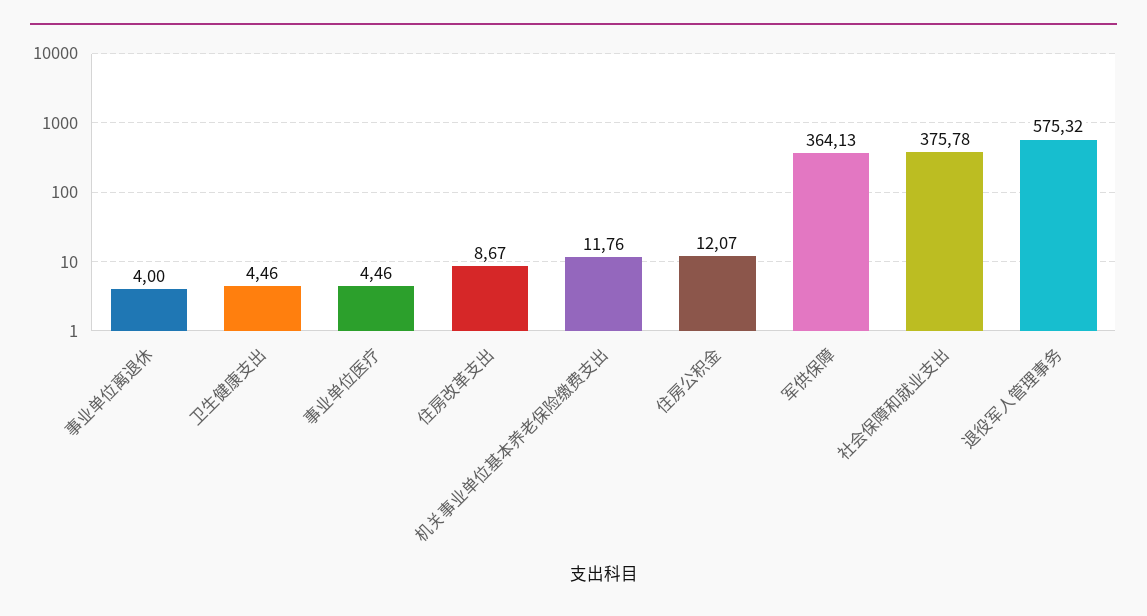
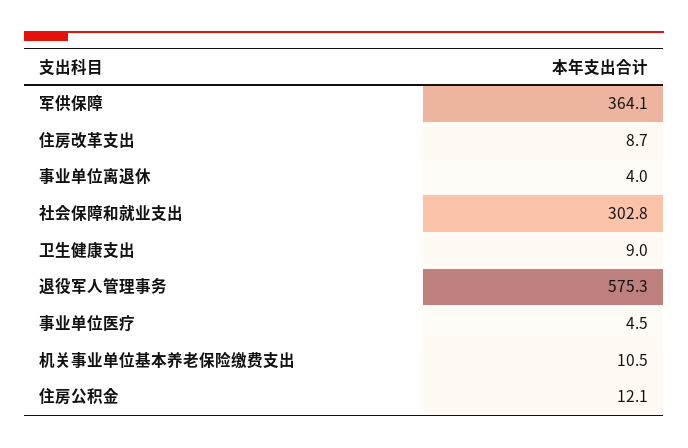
  {
    "事业单位离退休": 4,
-   "卫生健康支出": 4.46,
+   "卫生健康支出": 9,
    "事业单位医疗": 4.46,
    "住房改革支出": 8.67,
-   "机关事业单位基本养老保险缴费支出": 11.76,
+   "机关事业单位基本养老保险缴费支出": 10.5,
    "住房公积金": 12.07,
    "军供保障": 364.13,
-   "社会保障和就业支出": 375.78,
+   "社会保障和就业支出": 302.8,
    "退役军人管理事务": 575.32
  }

